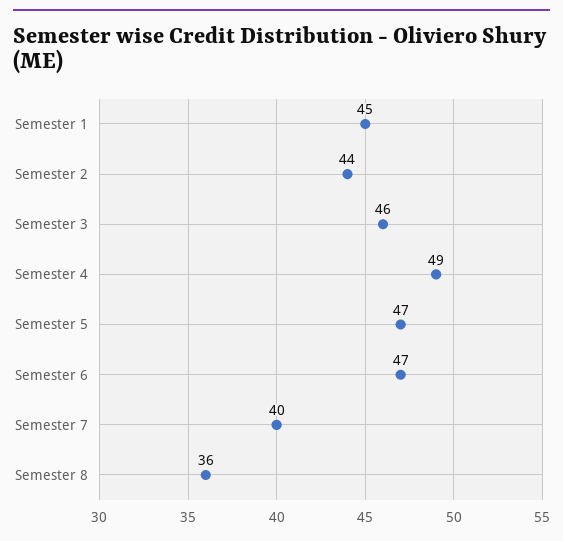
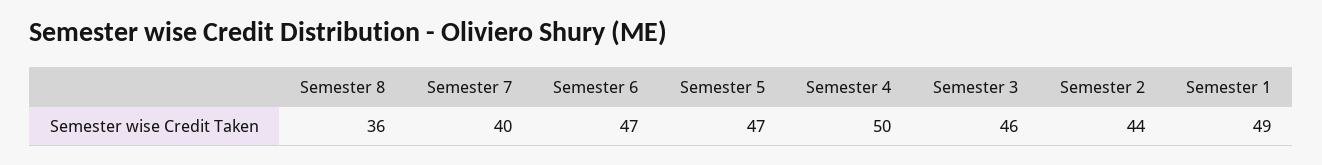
  {
-   "Semester 1": 45,
+   "Semester 1": 49,
    "Semester 2": 44,
    "Semester 3": 46,
-   "Semester 4": 49,
+   "Semester 4": 50,
    "Semester 5": 47,
    "Semester 6": 47,
    "Semester 7": 40,
    "Semester 8": 36
  }

